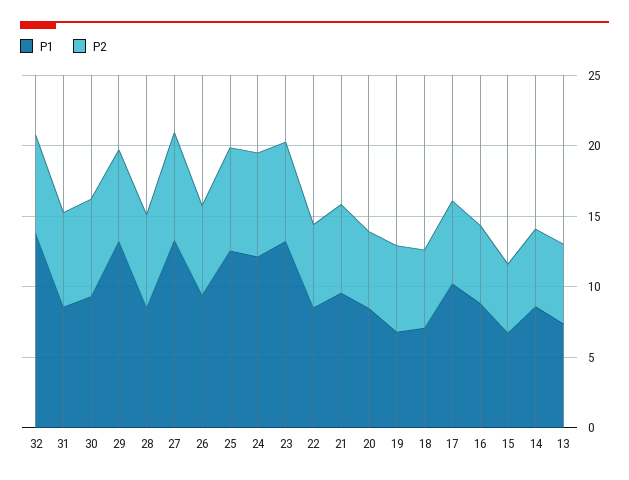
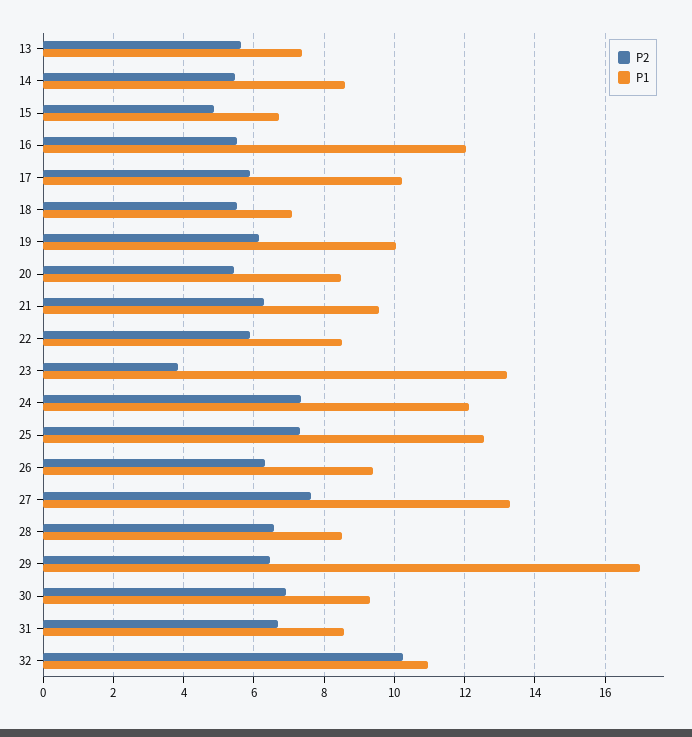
  {
    "P1": {
-     "32": 14,
+     "32": 11,
      "31": 8.6,
      "30": 9.4,
-     "29": 13,
+     "29": 17,
      "28": 8.6,
      "27": 13.4,
      "26": 9.4,
      "25": 12.6,
      "24": 12.2,
      "23": 13.2,
      "22": 8.6,
      "21": 9.6,
      "20": 8.4,
-     "19": 7,
+     "19": 10,
      "18": 7,
      "17": 10.2,
-     "16": 9,
+     "16": 12,
      "15": 6.8,
      "14": 8.6,
      "13": 7.4
    },
    "P2": {
-     "32": 7,
+     "32": 10.2,
      "31": 6.6,
      "30": 7,
      "29": 6.4,
      "28": 6.6,
      "27": 7.6,
      "26": 6.4,
      "25": 7.4,
      "24": 7.4,
-     "23": 7,
+     "23": 3.8,
      "22": 6,
      "21": 6.2,
      "20": 5.4,
      "19": 6.2,
      "18": 5.6,
      "17": 5.8,
      "16": 5.6,
      "15": 4.8,
      "14": 5.4,
      "13": 5.6
    }
  }

